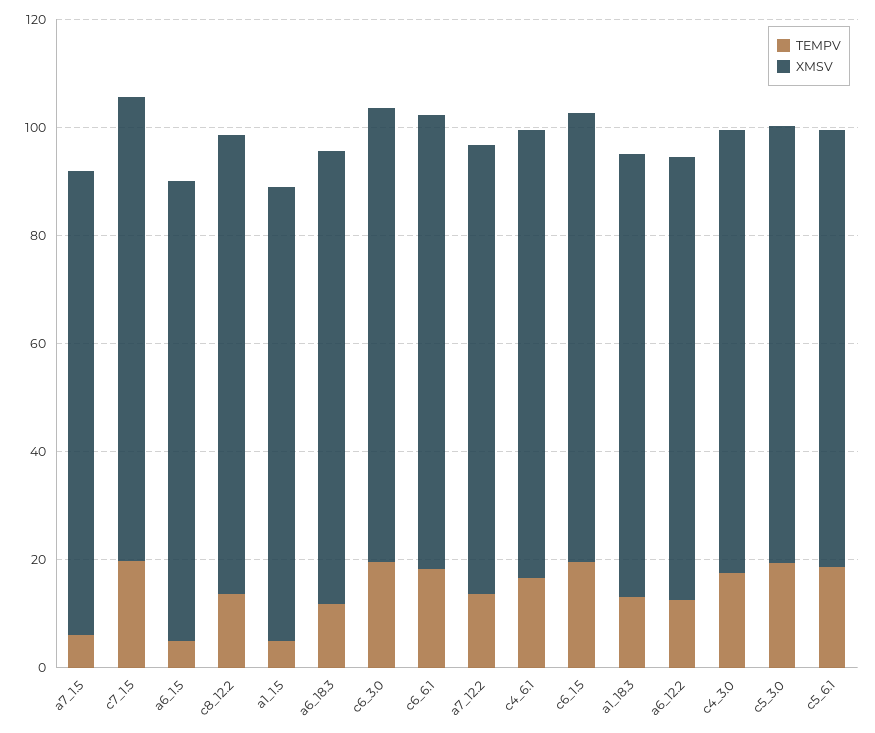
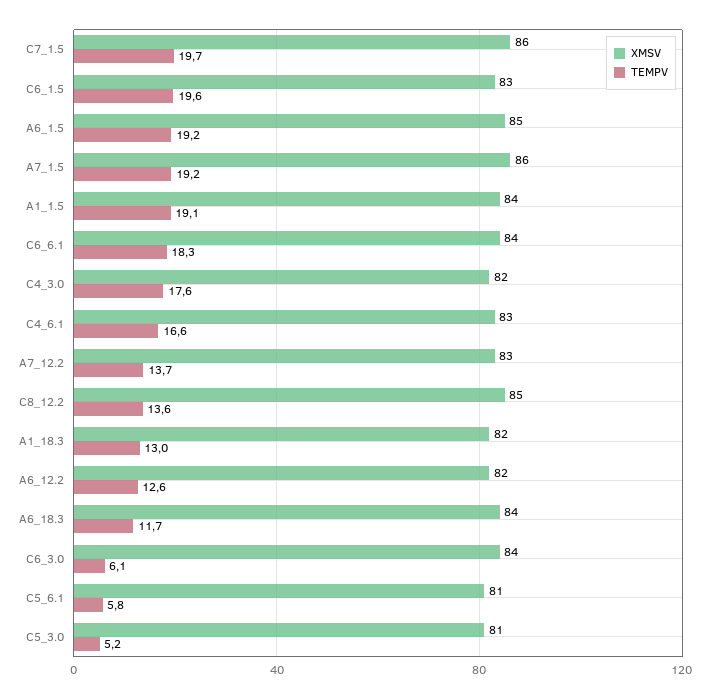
  {
    "TEMPV": {
-     "a7_1.5": 5,
+     "a7_1.5": 19.2,
      "c7_1.5": 19.7,
-     "a6_1.5": 5,
+     "a6_1.5": 19.2,
      "c8_12.2": 13.6,
-     "a1_1.5": 5,
+     "a1_1.5": 19.1,
      "a6_18.3": 11.7,
-     "c6_3.0": 20,
+     "c6_3.0": 6.1,
      "c6_6.1": 18.3,
      "a7_12.2": 13.7,
      "c4_6.1": 16.6,
      "c6_1.5": 19.6,
      "a1_18.3": 13,
      "a6_12.2": 12.6,
      "c4_3.0": 17.6,
-     "c5_3.0": 20,
+     "c5_3.0": 5.2,
-     "c5_6.1": 20
+     "c5_6.1": 5.8
    },
    "XMSV": {
      "a7_1.5": 86,
      "c7_1.5": 86,
      "a6_1.5": 85,
      "c8_12.2": 85,
      "a1_1.5": 84,
      "a6_18.3": 84,
      "c6_3.0": 84,
      "c6_6.1": 84,
      "a7_12.2": 83,
      "c4_6.1": 83,
      "c6_1.5": 83,
      "a1_18.3": 82,
      "a6_12.2": 82,
      "c4_3.0": 82,
      "c5_3.0": 81,
      "c5_6.1": 81
    }
  }

